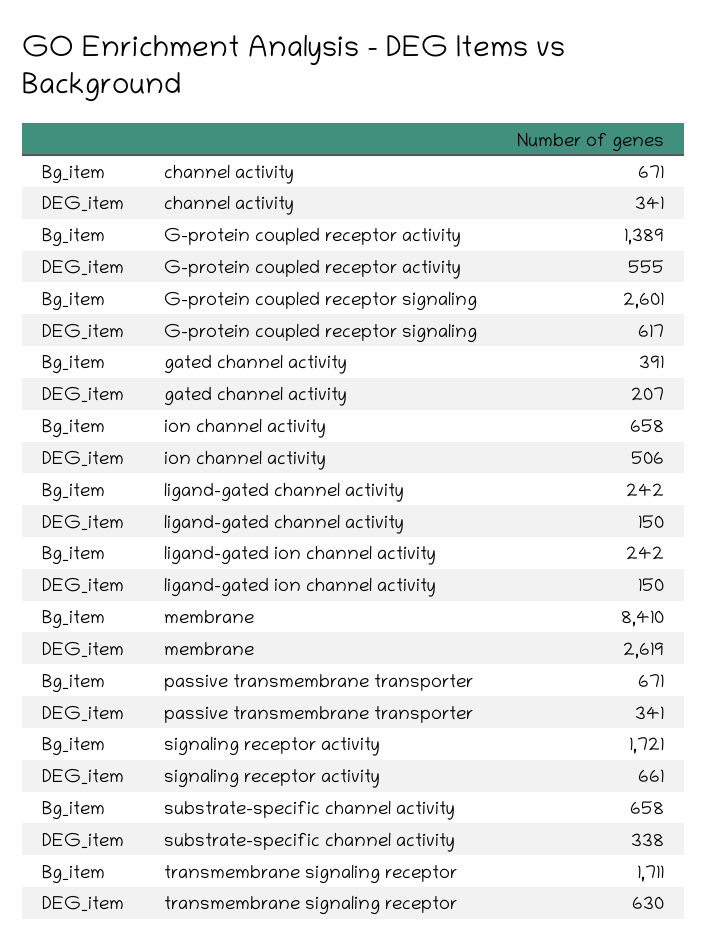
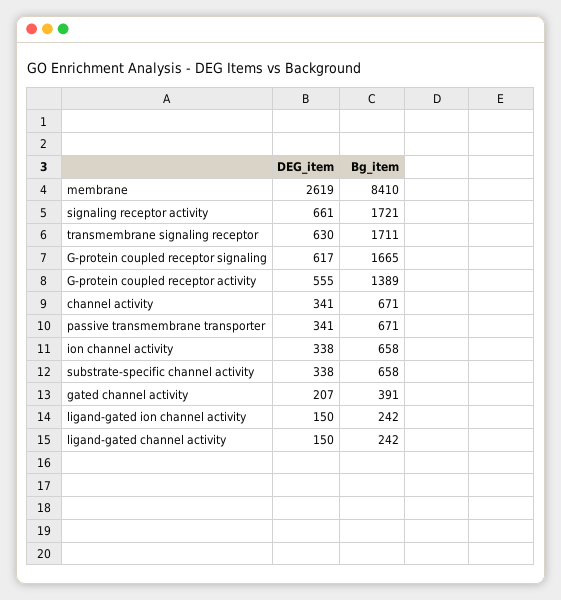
  {
    "Bg_item": {
      "channel activity": 671,
      "G-protein coupled receptor activity": 1389,
-     "G-protein coupled receptor signaling": 2601,
+     "G-protein coupled receptor signaling": 1665,
      "gated channel activity": 391,
      "ion channel activity": 658,
      "ligand-gated channel activity": 242,
      "ligand-gated ion channel activity": 242,
      "membrane": 8410,
      "passive transmembrane transporter": 671,
      "signaling receptor activity": 1721,
      "substrate-specific channel activity": 658,
      "transmembrane signaling receptor": 1711
    },
    "DEG_item": {
      "channel activity": 341,
      "G-protein coupled receptor activity": 555,
      "G-protein coupled receptor signaling": 617,
      "gated channel activity": 207,
-     "ion channel activity": 506,
+     "ion channel activity": 338,
      "ligand-gated channel activity": 150,
      "ligand-gated ion channel activity": 150,
      "membrane": 2619,
      "passive transmembrane transporter": 341,
      "signaling receptor activity": 661,
      "substrate-specific channel activity": 338,
      "transmembrane signaling receptor": 630
    }
  }

